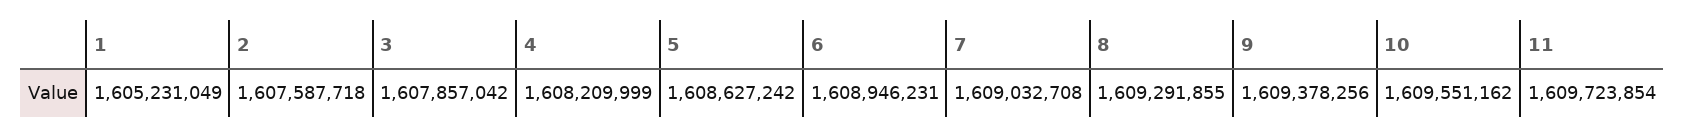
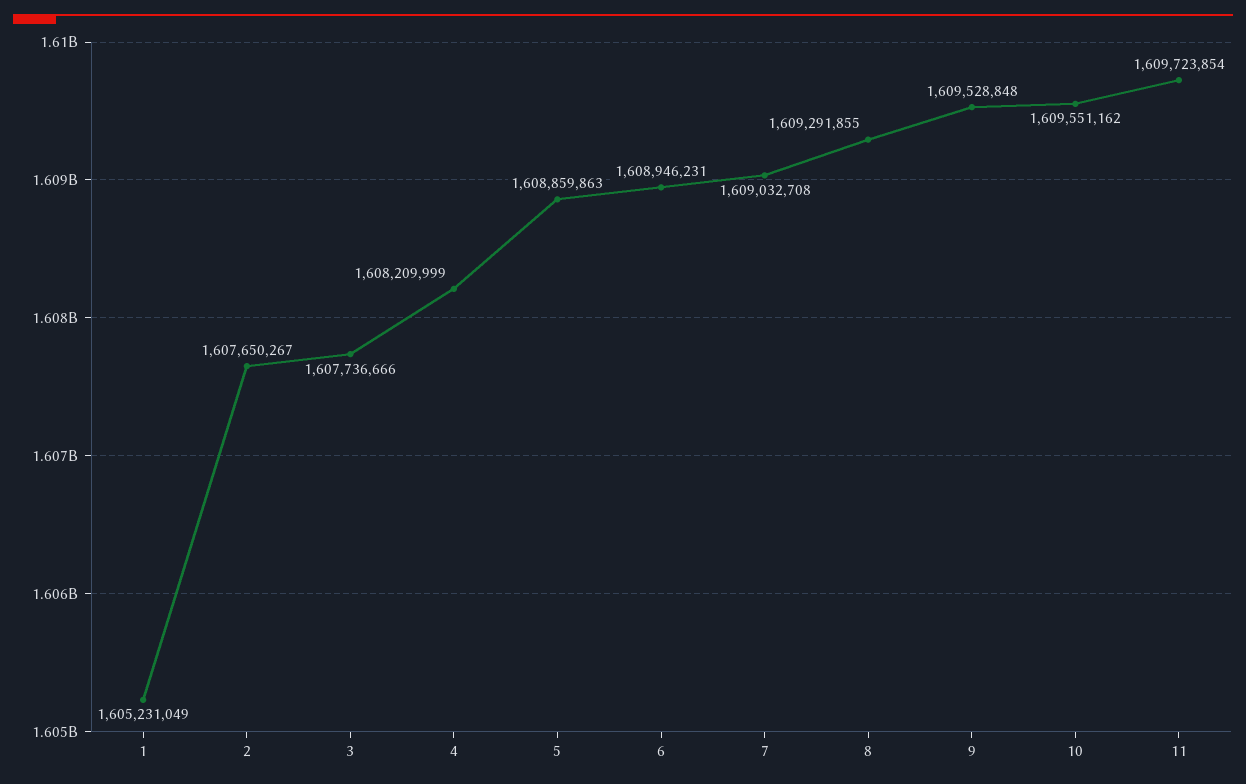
  {
    "1": 1605231049,
-   "2": 1607587718,
+   "2": 1607650267,
-   "3": 1607857042,
+   "3": 1607736666,
    "4": 1608209999,
-   "5": 1608627242,
+   "5": 1608859863,
    "6": 1608946231,
    "7": 1609032708,
    "8": 1609291855,
-   "9": 1609378256,
+   "9": 1609528848,
    "10": 1609551162,
    "11": 1609723854
  }

